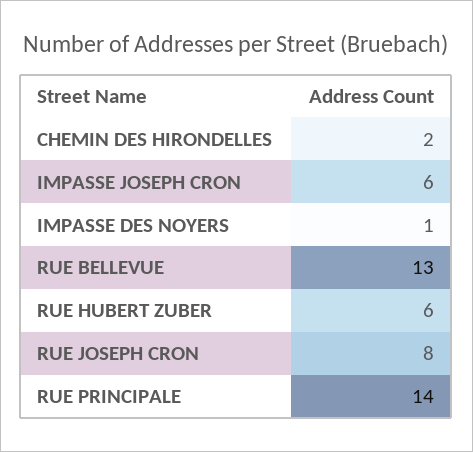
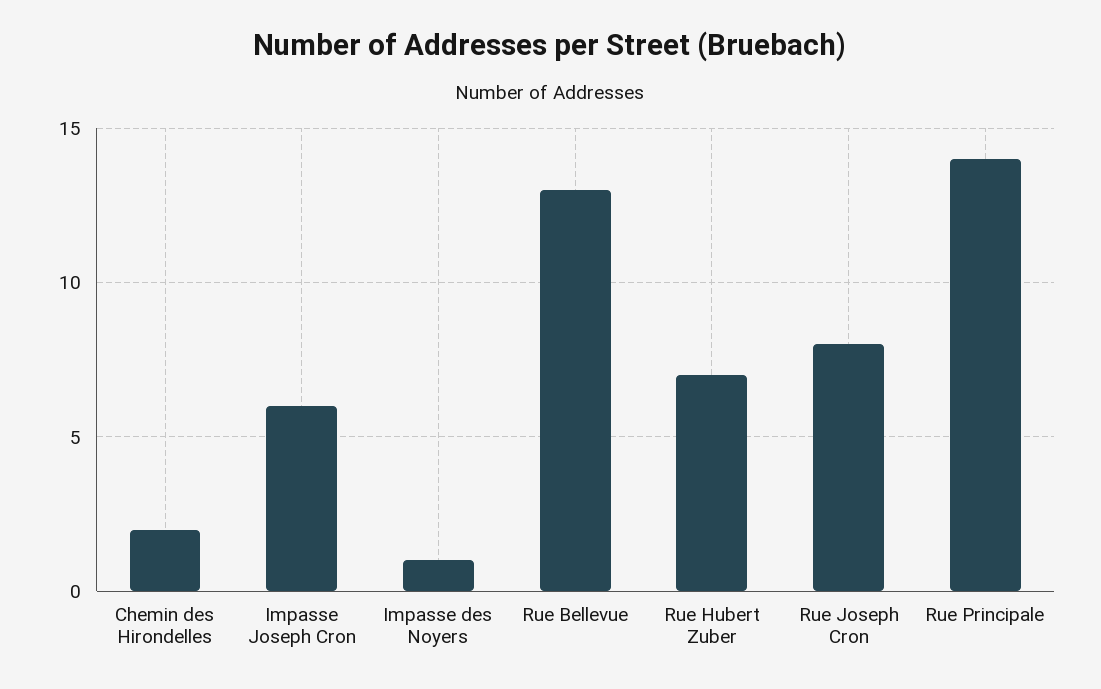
  {
    "CHEMIN DES HIRONDELLES": 2,
    "IMPASSE JOSEPH CRON": 6,
    "IMPASSE DES NOYERS": 1,
    "RUE BELLEVUE": 13,
-   "RUE HUBERT ZUBER": 6,
+   "RUE HUBERT ZUBER": 7,
    "RUE JOSEPH CRON": 8,
    "RUE PRINCIPALE": 14
  }

